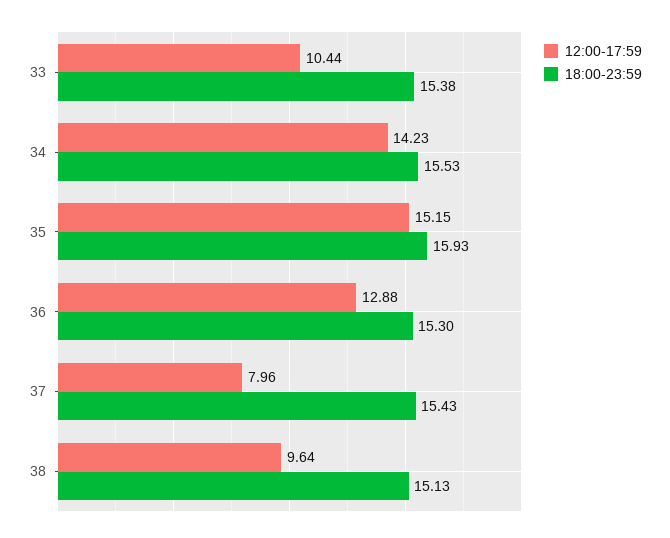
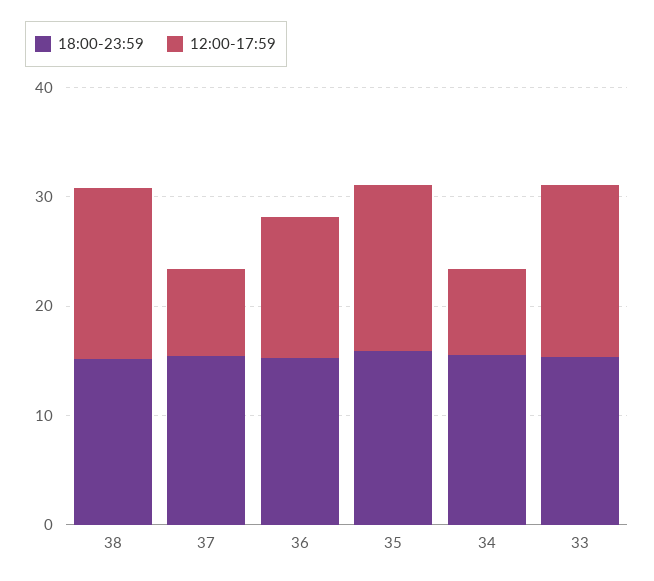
  {
    "12:00-17:59": {
-     "33": 10.44,
+     "33": 16,
-     "34": 14.23,
+     "34": 8,
      "35": 15.15,
      "36": 12.88,
      "37": 7.96,
-     "38": 9.64
+     "38": 16
    },
    "18:00-23:59": {
      "33": 15.38,
      "34": 15.53,
      "35": 15.93,
      "36": 15.3,
      "37": 15.43,
      "38": 15.13
    }
  }

